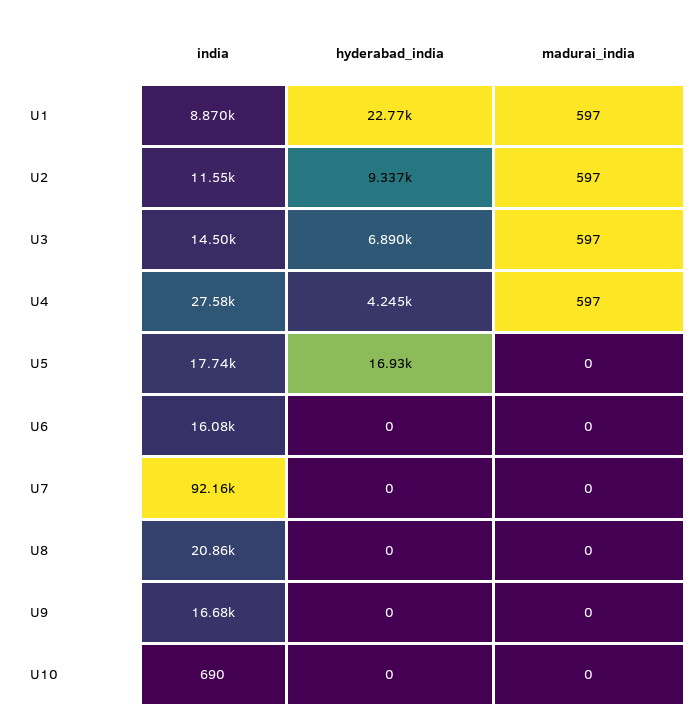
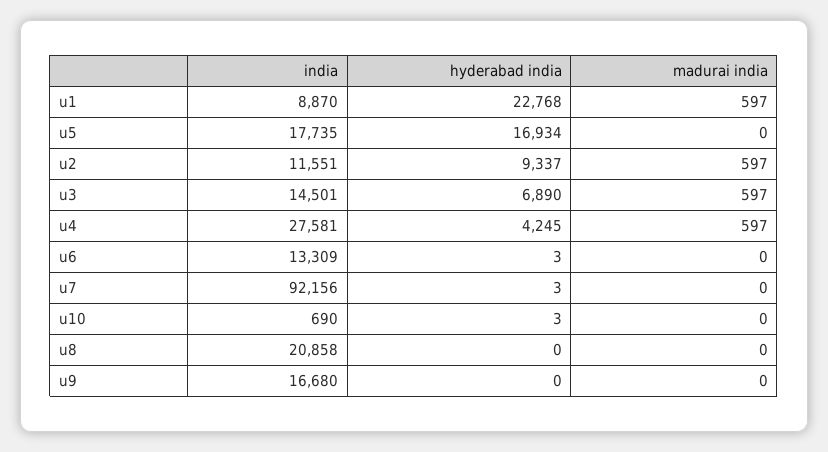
  {
    "india": {
      "U1": 8870,
      "U2": 11551,
      "U3": 14501,
      "U4": 27581,
      "U5": 17735,
-     "U6": 16080,
+     "U6": 13309,
      "U7": 92156,
      "U8": 20858,
      "U9": 16680,
      "U10": 690
    },
    "hyderabad_india": {
      "U1": 22768,
      "U2": 9337,
      "U3": 6890,
      "U4": 4245,
      "U5": 16934,
-     "U6": 0,
+     "U6": 3,
-     "U7": 0,
+     "U7": 3,
      "U8": 0,
      "U9": 0,
-     "U10": 0
+     "U10": 3
    },
    "madurai_india": {
      "U1": 597,
      "U2": 597,
      "U3": 597,
      "U4": 597,
      "U5": 0,
      "U6": 0,
      "U7": 0,
      "U8": 0,
      "U9": 0,
      "U10": 0
    }
  }

